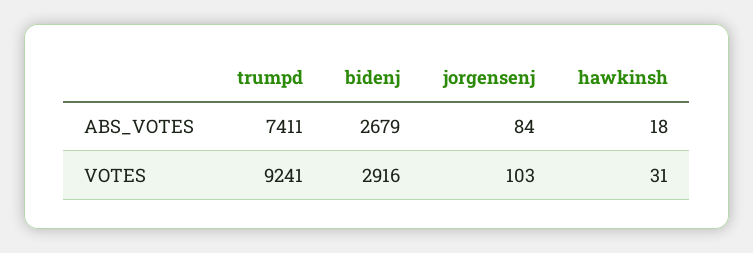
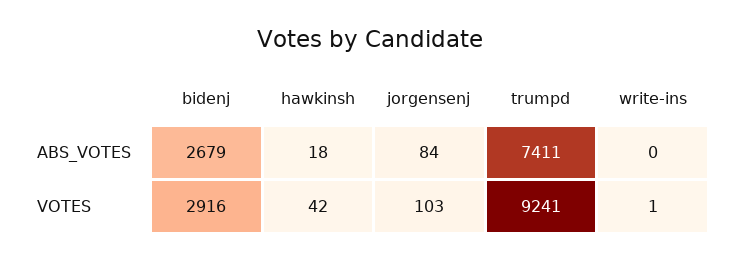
  {
    "trumpd": {
      "ABS_VOTES": 7411,
      "VOTES": 9241
    },
    "bidenj": {
      "ABS_VOTES": 2679,
      "VOTES": 2916
    },
    "jorgensenj": {
      "ABS_VOTES": 84,
      "VOTES": 103
    },
    "hawkinsh": {
      "ABS_VOTES": 18,
-     "VOTES": 31
+     "VOTES": 42
-   }
+   },
+   "write-ins": {
+     "ABS_VOTES": 0,
+     "VOTES": 1
+   }
  }

